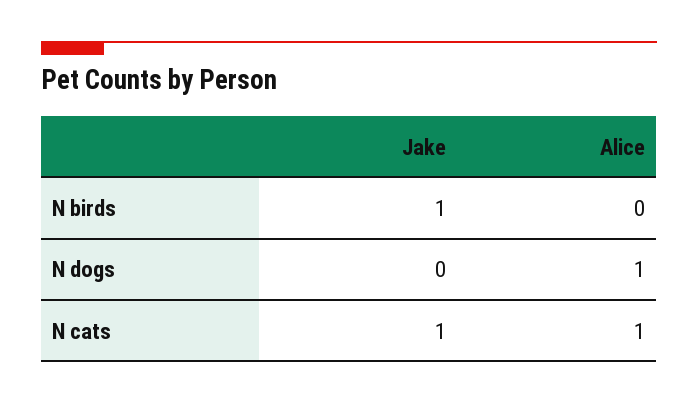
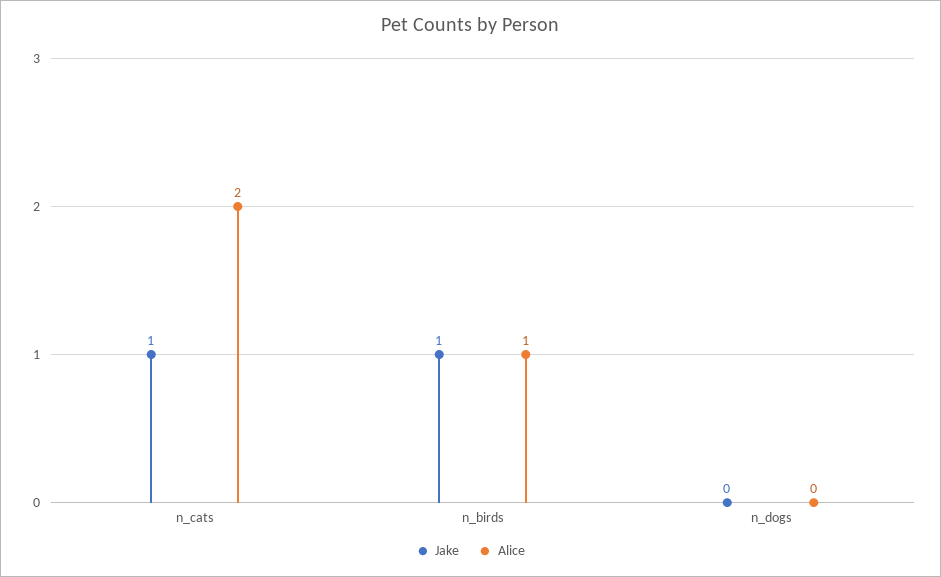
  {
    "Jake": {
      "N birds": 1,
      "N dogs": 0,
      "N cats": 1
    },
    "Alice": {
-     "N birds": 0,
+     "N birds": 1,
-     "N dogs": 1,
+     "N dogs": 0,
-     "N cats": 1
+     "N cats": 2
    }
  }

